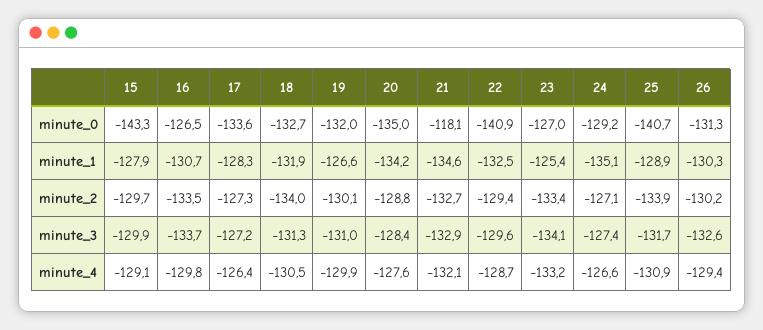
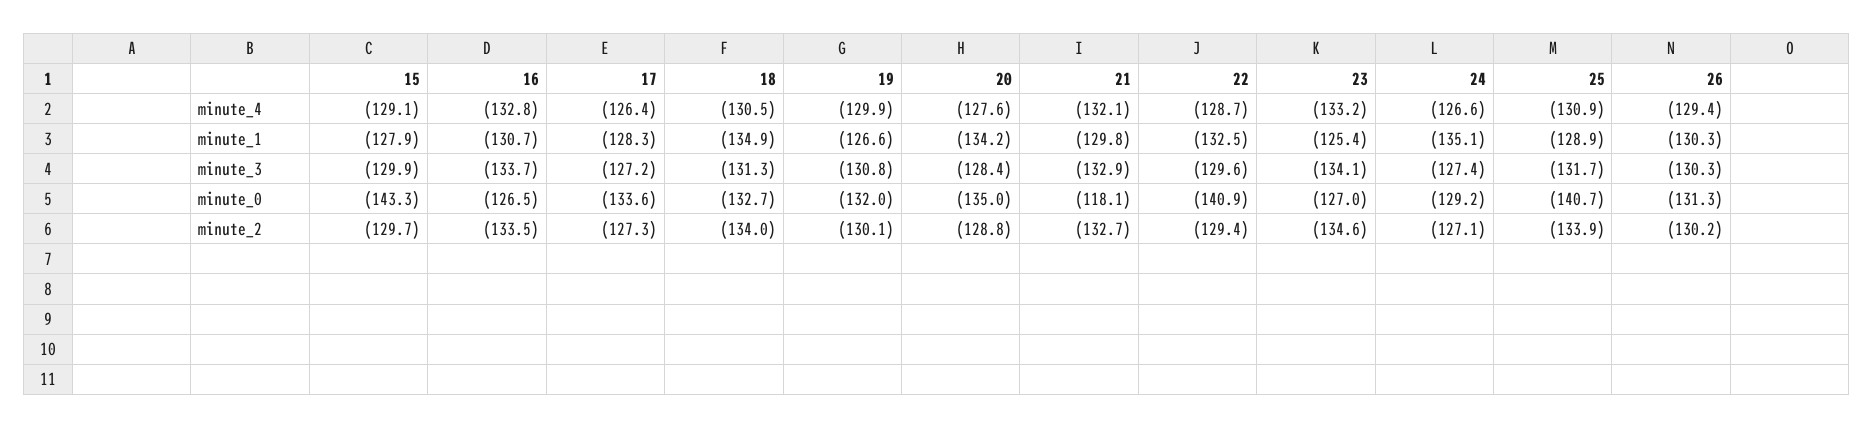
  {
    "15": {
      "minute_0": -143.3,
      "minute_1": -127.9,
      "minute_2": -129.7,
      "minute_3": -129.9,
      "minute_4": -129.1
    },
    "16": {
      "minute_0": -126.5,
      "minute_1": -130.7,
      "minute_2": -133.5,
      "minute_3": -133.7,
-     "minute_4": -129.8
+     "minute_4": -132.8
    },
    "17": {
      "minute_0": -133.6,
      "minute_1": -128.3,
      "minute_2": -127.3,
      "minute_3": -127.2,
      "minute_4": -126.4
    },
    "18": {
      "minute_0": -132.7,
-     "minute_1": -131.9,
+     "minute_1": -134.9,
      "minute_2": -134,
      "minute_3": -131.3,
      "minute_4": -130.5
    },
    "19": {
      "minute_0": -132,
      "minute_1": -126.6,
      "minute_2": -130.1,
-     "minute_3": -131,
+     "minute_3": -130.8,
      "minute_4": -129.9
    },
    "20": {
      "minute_0": -135,
      "minute_1": -134.2,
      "minute_2": -128.8,
      "minute_3": -128.4,
      "minute_4": -127.6
    },
    "21": {
      "minute_0": -118.1,
-     "minute_1": -134.6,
+     "minute_1": -129.8,
      "minute_2": -132.7,
      "minute_3": -132.9,
      "minute_4": -132.1
    },
    "22": {
      "minute_0": -140.9,
      "minute_1": -132.5,
      "minute_2": -129.4,
      "minute_3": -129.6,
      "minute_4": -128.7
    },
    "23": {
      "minute_0": -127,
      "minute_1": -125.4,
-     "minute_2": -133.4,
+     "minute_2": -134.6,
      "minute_3": -134.1,
      "minute_4": -133.2
    },
    "24": {
      "minute_0": -129.2,
      "minute_1": -135.1,
      "minute_2": -127.1,
      "minute_3": -127.4,
      "minute_4": -126.6
    },
    "25": {
      "minute_0": -140.7,
      "minute_1": -128.9,
      "minute_2": -133.9,
      "minute_3": -131.7,
      "minute_4": -130.9
    },
    "26": {
      "minute_0": -131.3,
      "minute_1": -130.3,
      "minute_2": -130.2,
-     "minute_3": -132.6,
+     "minute_3": -130.3,
      "minute_4": -129.4
    }
  }

